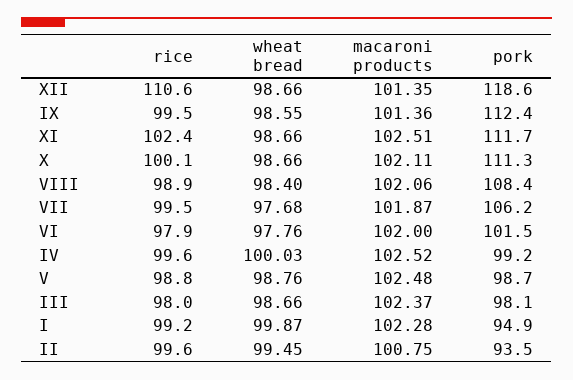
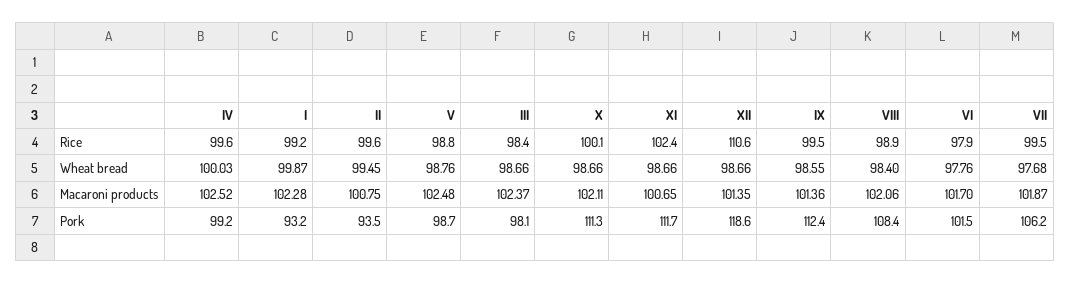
  {
    "rice": {
      "XII": 110.6,
      "IX": 99.5,
      "XI": 102.4,
      "X": 100.1,
      "VIII": 98.9,
      "VII": 99.5,
      "VI": 97.9,
      "IV": 99.6,
      "V": 98.8,
-     "III": 98,
+     "III": 98.4,
      "I": 99.2,
      "II": 99.6
    },
    "wheat bread": {
      "XII": 98.66,
      "IX": 98.55,
      "XI": 98.66,
      "X": 98.66,
      "VIII": 98.4,
      "VII": 97.68,
      "VI": 97.76,
      "IV": 100.03,
      "V": 98.76,
      "III": 98.66,
      "I": 99.87,
      "II": 99.45
    },
    "macaroni products": {
      "XII": 101.35,
      "IX": 101.36,
-     "XI": 102.51,
+     "XI": 100.65,
      "X": 102.11,
      "VIII": 102.06,
      "VII": 101.87,
-     "VI": 102,
+     "VI": 101.7,
      "IV": 102.52,
      "V": 102.48,
      "III": 102.37,
      "I": 102.28,
      "II": 100.75
    },
    "pork": {
      "XII": 118.6,
      "IX": 112.4,
      "XI": 111.7,
      "X": 111.3,
      "VIII": 108.4,
      "VII": 106.2,
      "VI": 101.5,
      "IV": 99.2,
      "V": 98.7,
      "III": 98.1,
-     "I": 94.9,
+     "I": 93.2,
      "II": 93.5
    }
  }

